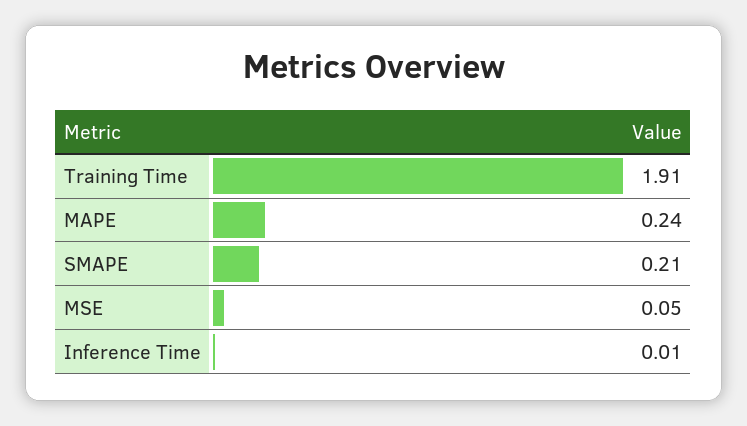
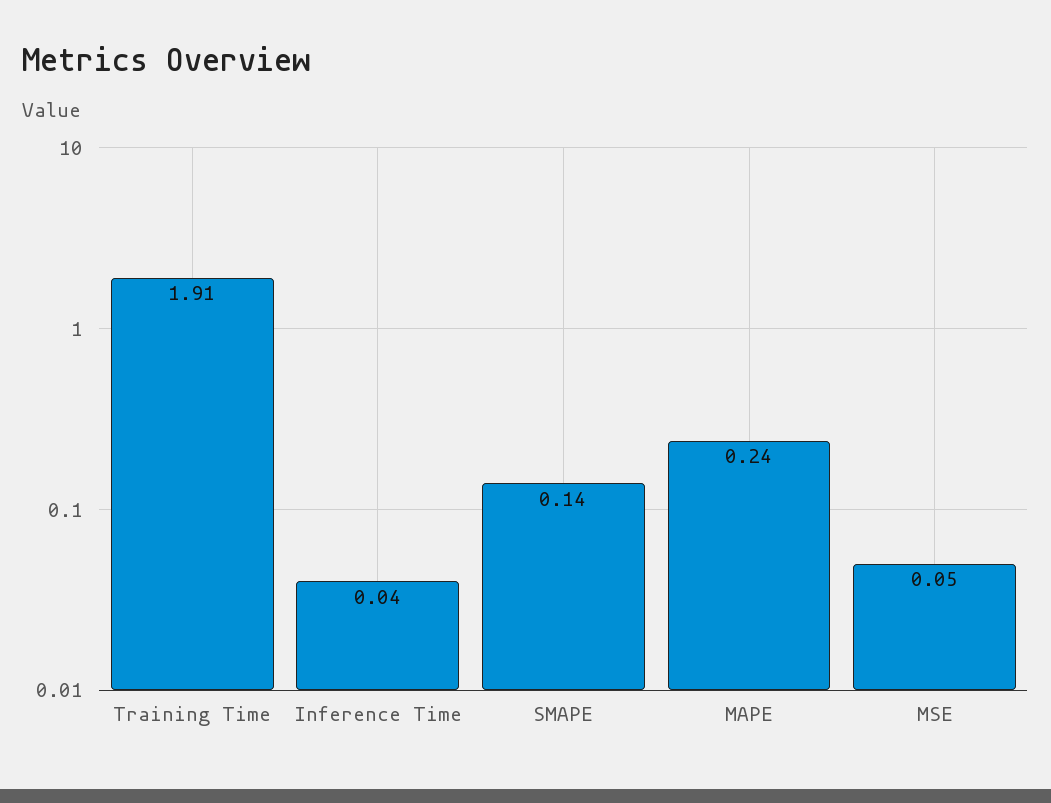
  {
    "Training Time": 1.91,
    "MAPE": 0.24,
-   "SMAPE": 0.21,
+   "SMAPE": 0.14,
    "MSE": 0.05,
-   "Inference Time": 0.01
+   "Inference Time": 0.04
  }

